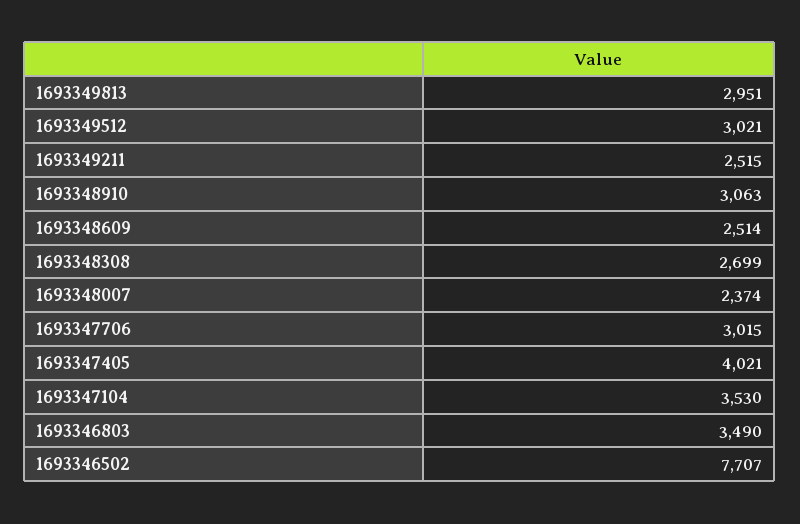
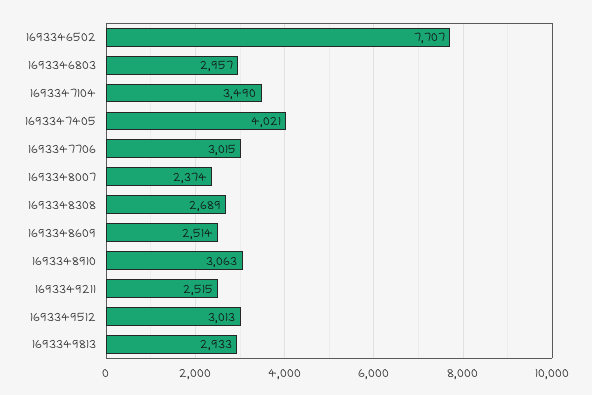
  {
-   "1693349813": 2951,
+   "1693349813": 2933,
-   "1693349512": 3021,
+   "1693349512": 3013,
    "1693349211": 2515,
    "1693348910": 3063,
    "1693348609": 2514,
-   "1693348308": 2699,
+   "1693348308": 2689,
    "1693348007": 2374,
    "1693347706": 3015,
    "1693347405": 4021,
-   "1693347104": 3530,
+   "1693347104": 3490,
-   "1693346803": 3490,
+   "1693346803": 2957,
    "1693346502": 7707
  }

